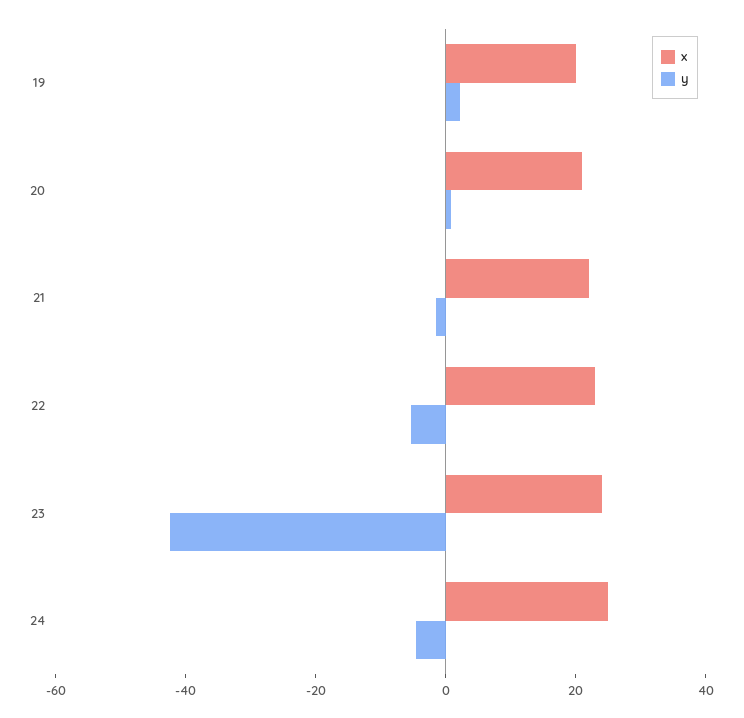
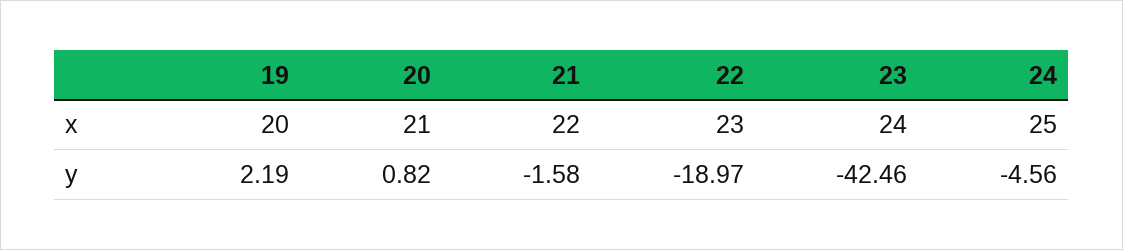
  {
    "x": {
      "19": 20,
      "20": 21,
      "21": 22,
      "22": 23,
      "23": 24,
      "24": 25
    },
    "y": {
      "19": 2.19,
      "20": 0.82,
      "21": -1.58,
-     "22": -5,
+     "22": -18.97,
      "23": -42.46,
      "24": -4.56
    }
  }

